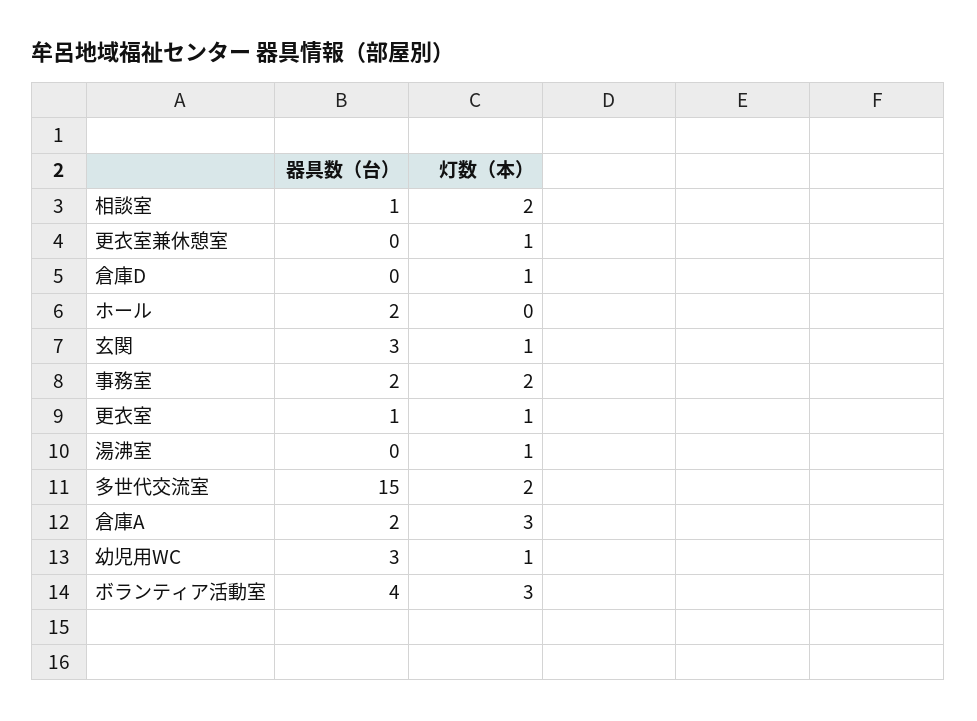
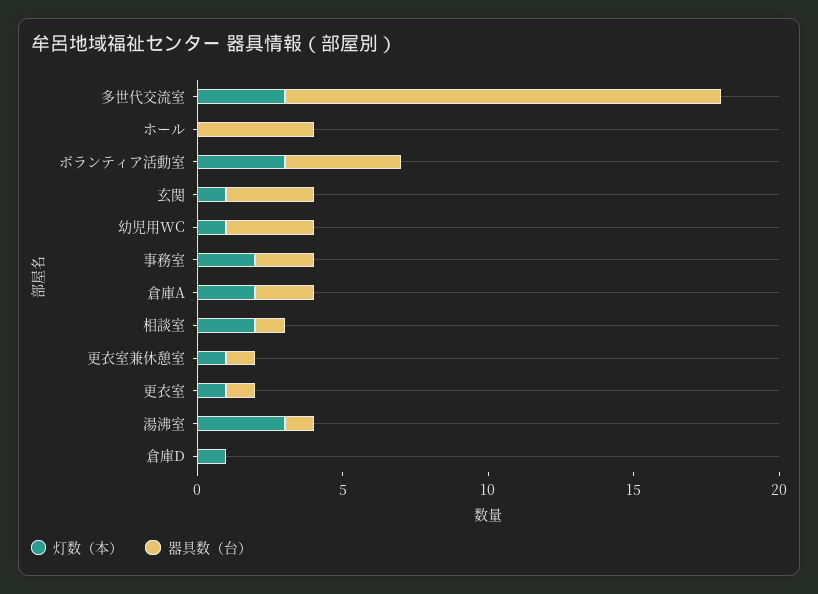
  {
    "器具数（台）": {
      "相談室": 1,
-     "更衣室兼休憩室": 0,
+     "更衣室兼休憩室": 1,
      "倉庫D": 0,
-     "ホール": 2,
+     "ホール": 4,
      "玄関": 3,
      "事務室": 2,
      "更衣室": 1,
-     "湯沸室": 0,
+     "湯沸室": 1,
      "多世代交流室": 15,
      "倉庫A": 2,
      "幼児用WC": 3,
      "ボランティア活動室": 4
    },
    "灯数（本）": {
      "相談室": 2,
      "更衣室兼休憩室": 1,
      "倉庫D": 1,
      "ホール": 0,
      "玄関": 1,
      "事務室": 2,
      "更衣室": 1,
-     "湯沸室": 1,
+     "湯沸室": 3,
-     "多世代交流室": 2,
+     "多世代交流室": 3,
-     "倉庫A": 3,
+     "倉庫A": 2,
      "幼児用WC": 1,
      "ボランティア活動室": 3
    }
  }

